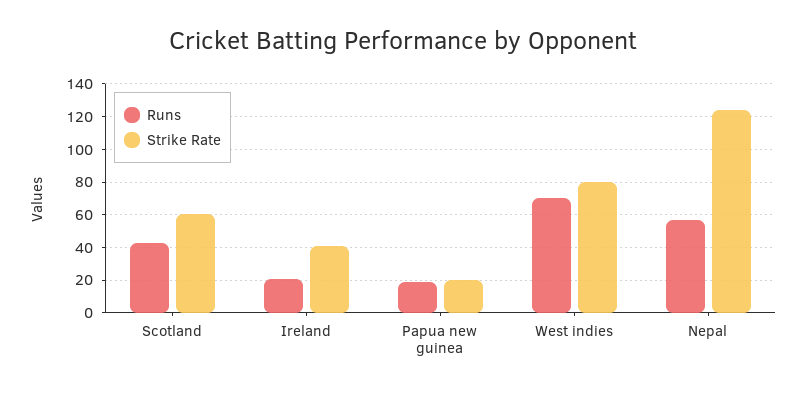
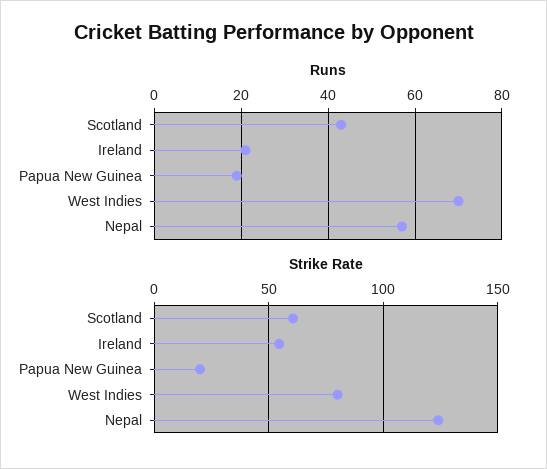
  {
    "Runs": {
      "Scotland": 45,
      "Ireland": 20,
      "Papua new guinea": 20,
      "West indies": 70,
      "Nepal": 55
    },
    "Strike Rate": {
      "Scotland": 60,
-     "Ireland": 40,
+     "Ireland": 55,
      "Papua new guinea": 20,
      "West indies": 80,
      "Nepal": 125
    }
  }

